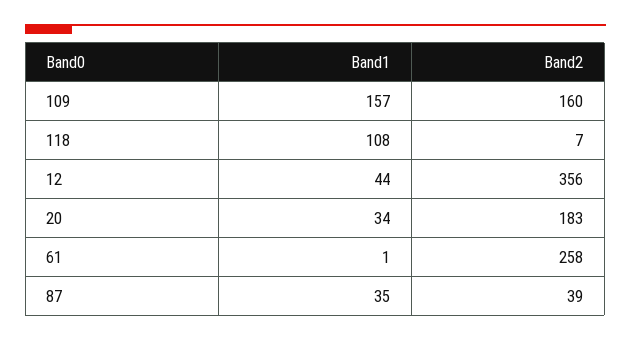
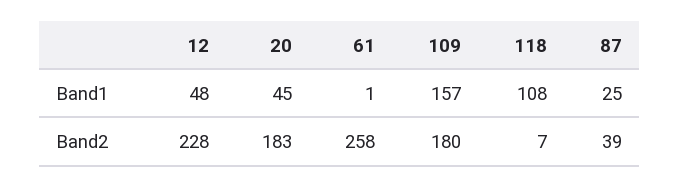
  {
    "Band1": {
      "109": 157,
      "118": 108,
-     "12": 44,
+     "12": 48,
-     "20": 34,
+     "20": 45,
      "61": 1,
-     "87": 35
+     "87": 25
    },
    "Band2": {
-     "109": 160,
+     "109": 180,
      "118": 7,
-     "12": 356,
+     "12": 228,
      "20": 183,
      "61": 258,
      "87": 39
    }
  }

